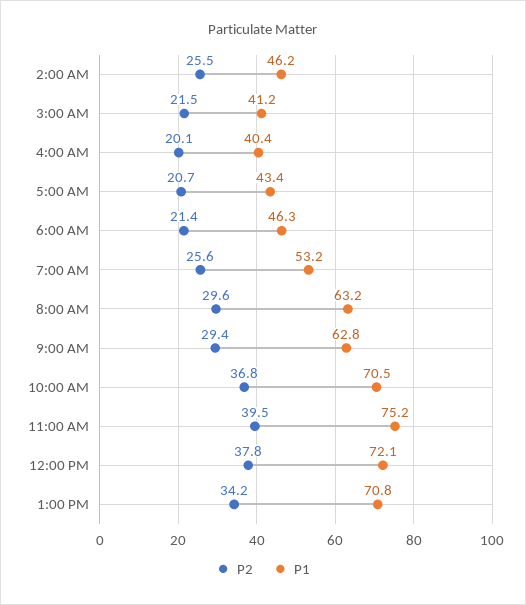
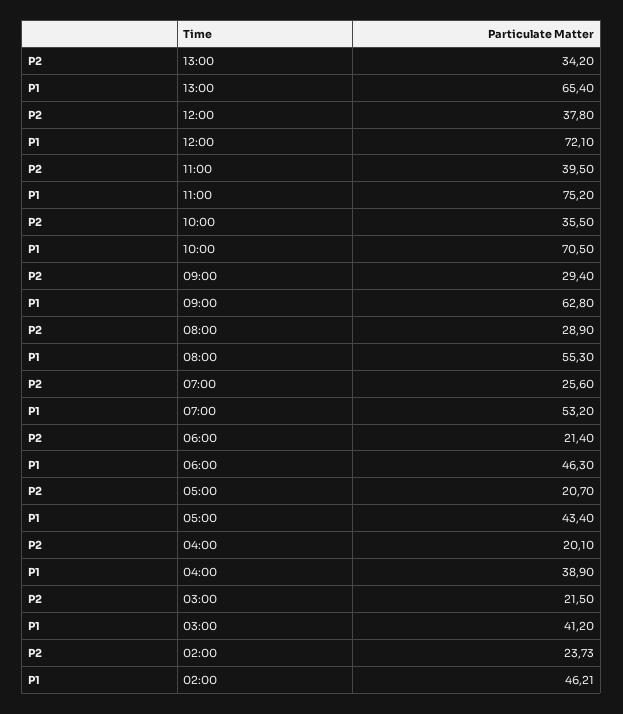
  {
    "P2": {
-     "2:00 AM": 25.5,
+     "2:00 AM": 23.73,
      "3:00 AM": 21.5,
      "4:00 AM": 20.1,
      "5:00 AM": 20.7,
      "6:00 AM": 21.4,
      "7:00 AM": 25.6,
-     "8:00 AM": 29.6,
+     "8:00 AM": 28.9,
      "9:00 AM": 29.4,
-     "10:00 AM": 36.8,
+     "10:00 AM": 35.5,
      "11:00 AM": 39.5,
      "12:00 PM": 37.8,
      "1:00 PM": 34.2
    },
    "P1": {
      "2:00 AM": 46.21,
      "3:00 AM": 41.2,
-     "4:00 AM": 40.4,
+     "4:00 AM": 38.9,
      "5:00 AM": 43.4,
      "6:00 AM": 46.3,
      "7:00 AM": 53.2,
-     "8:00 AM": 63.2,
+     "8:00 AM": 55.3,
      "9:00 AM": 62.8,
      "10:00 AM": 70.5,
      "11:00 AM": 75.2,
      "12:00 PM": 72.1,
-     "1:00 PM": 70.8
+     "1:00 PM": 65.4
    }
  }

